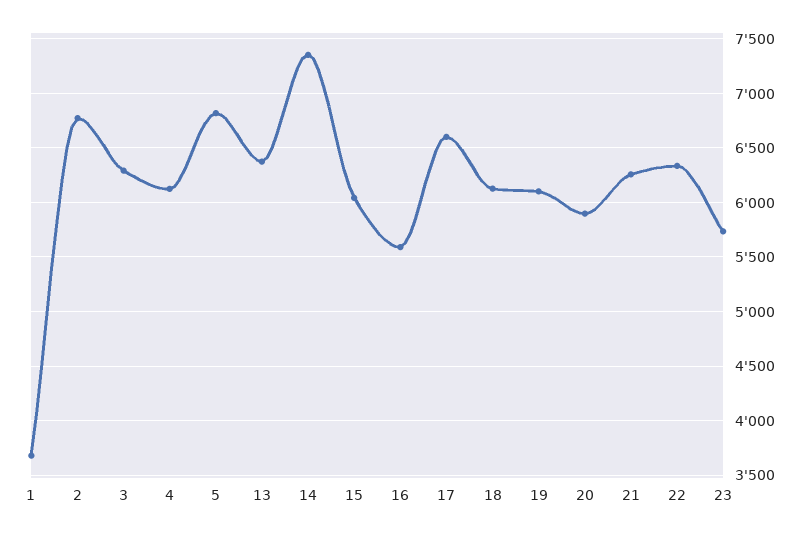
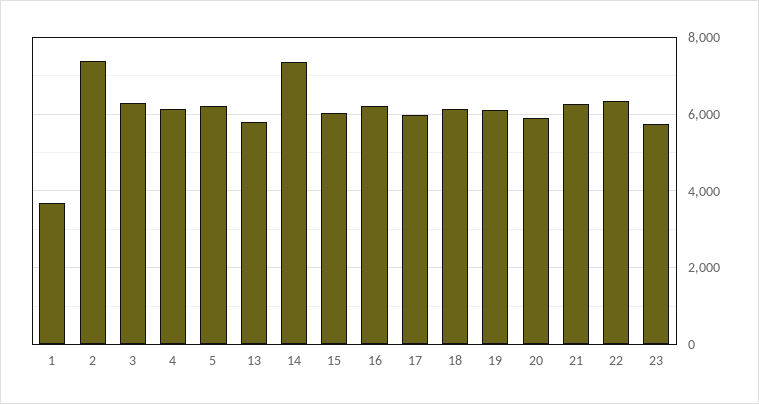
  {
    "1": 3700,
-   "2": 6800,
+   "2": 7400,
    "3": 6300,
    "4": 6100,
-   "5": 6800,
+   "5": 6200,
-   "13": 6400,
+   "13": 5800,
    "14": 7400,
    "15": 6000,
-   "16": 5600,
+   "16": 6200,
-   "17": 6600,
+   "17": 6000,
    "18": 6100,
    "19": 6100,
    "20": 5900,
    "21": 6300,
    "22": 6300,
    "23": 5700
  }

